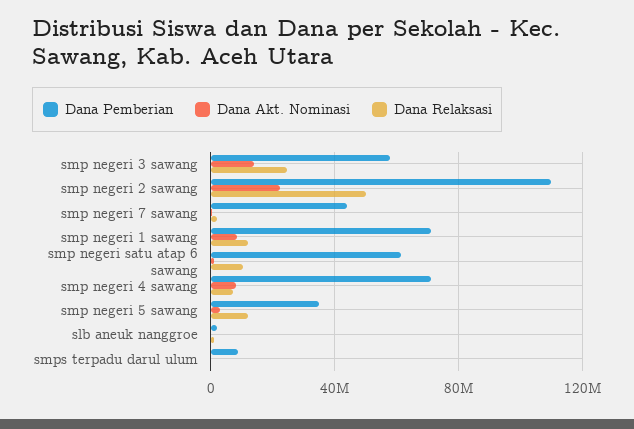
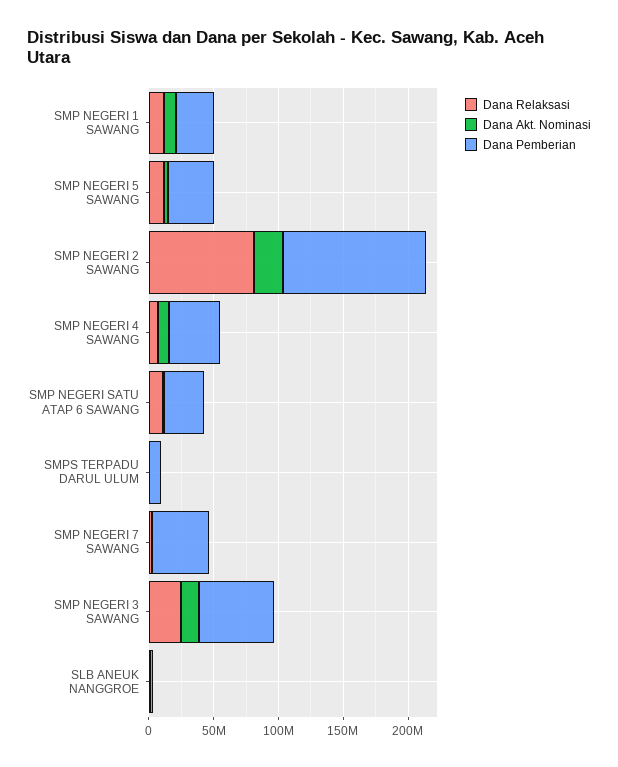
  {
    "Dana Pemberian": {
      "smp negeri 3 sawang": 60000000,
      "smp negeri 2 sawang": 110000000,
      "smp negeri 7 sawang": 45000000,
-     "smp negeri 1 sawang": 70000000,
+     "smp negeri 1 sawang": 30000000,
-     "smp negeri satu atap 6 sawang": 60000000,
+     "smp negeri satu atap 6 sawang": 30000000,
-     "smp negeri 4 sawang": 70000000,
+     "smp negeri 4 sawang": 40000000,
      "smp negeri 5 sawang": 35000000,
      "slb aneuk nanggroe": 0,
      "smps terpadu darul ulum": 10000000
    },
    "Dana Akt. Nominasi": {
      "smp negeri 3 sawang": 15000000,
      "smp negeri 2 sawang": 25000000,
      "smp negeri 7 sawang": 0,
      "smp negeri 1 sawang": 10000000,
      "smp negeri satu atap 6 sawang": 0,
      "smp negeri 4 sawang": 10000000,
      "smp negeri 5 sawang": 5000000,
      "slb aneuk nanggroe": 0,
      "smps terpadu darul ulum": 0
    },
    "Dana Relaksasi": {
      "smp negeri 3 sawang": 25000000,
-     "smp negeri 2 sawang": 50000000,
+     "smp negeri 2 sawang": 80000000,
      "smp negeri 7 sawang": 0,
      "smp negeri 1 sawang": 10000000,
      "smp negeri satu atap 6 sawang": 10000000,
      "smp negeri 4 sawang": 5000000,
      "smp negeri 5 sawang": 10000000,
      "slb aneuk nanggroe": 0,
      "smps terpadu darul ulum": 0
    }
  }

